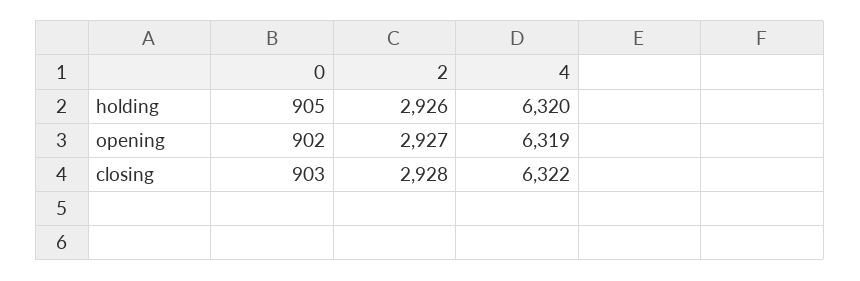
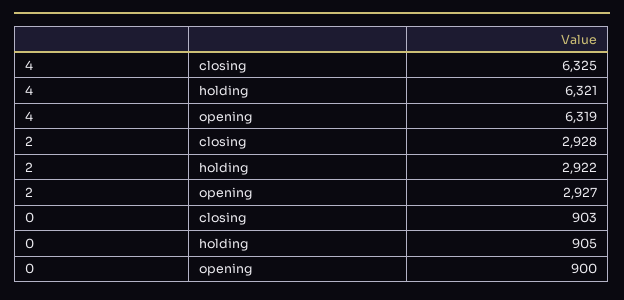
  {
    "0": {
      "holding": 905,
-     "opening": 902,
+     "opening": 900,
      "closing": 903
    },
    "2": {
-     "holding": 2926,
+     "holding": 2922,
      "opening": 2927,
      "closing": 2928
    },
    "4": {
-     "holding": 6320,
+     "holding": 6321,
      "opening": 6319,
-     "closing": 6322
+     "closing": 6325
    }
  }

